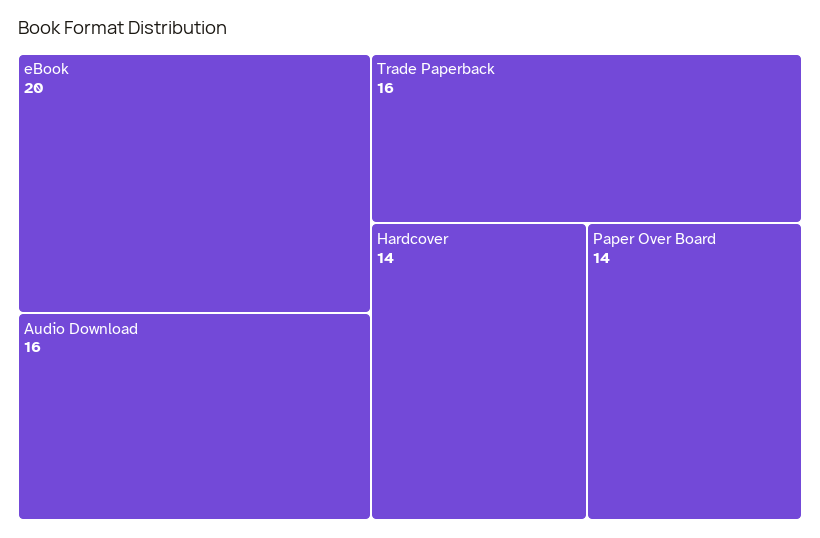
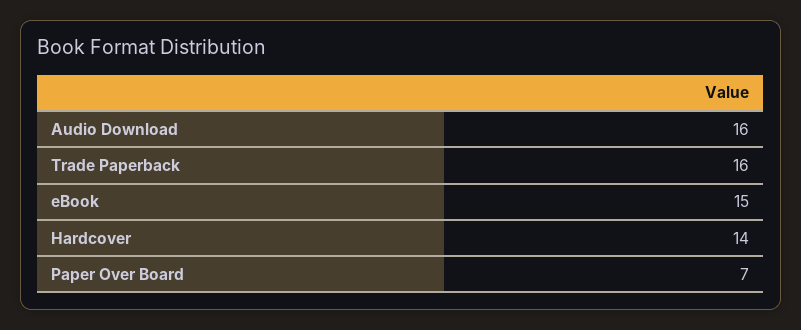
  {
-   "eBook": 20,
+   "eBook": 15,
    "Audio Download": 16,
    "Trade Paperback": 16,
    "Hardcover": 14,
-   "Paper Over Board": 14
+   "Paper Over Board": 7
  }

